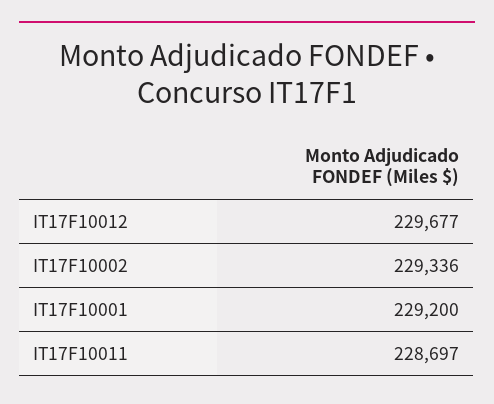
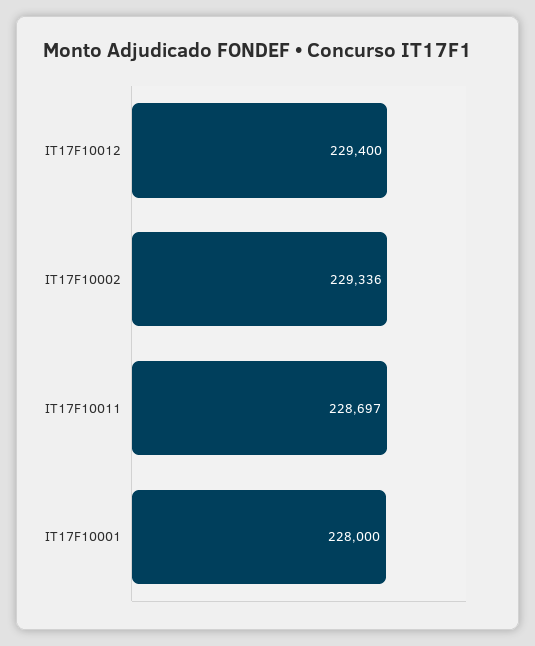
  {
-   "IT17F10012": 229677,
+   "IT17F10012": 229400,
    "IT17F10002": 229336,
-   "IT17F10001": 229200,
+   "IT17F10001": 228000,
    "IT17F10011": 228697
  }

